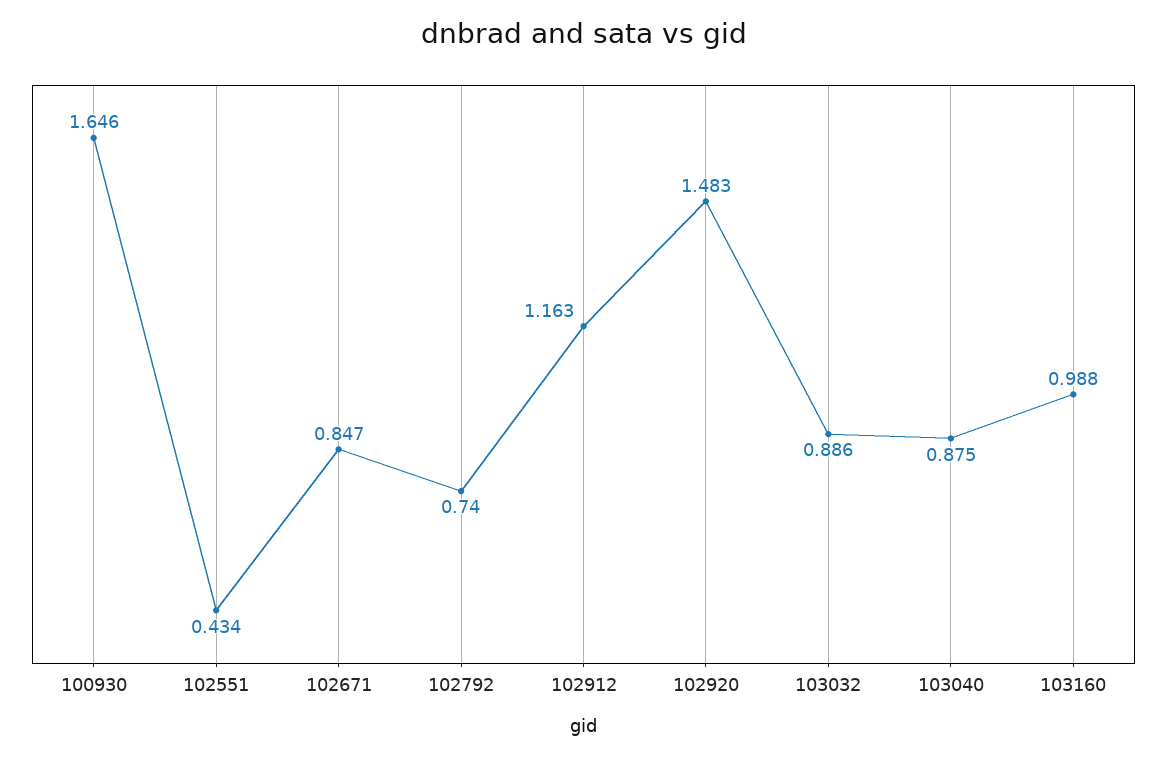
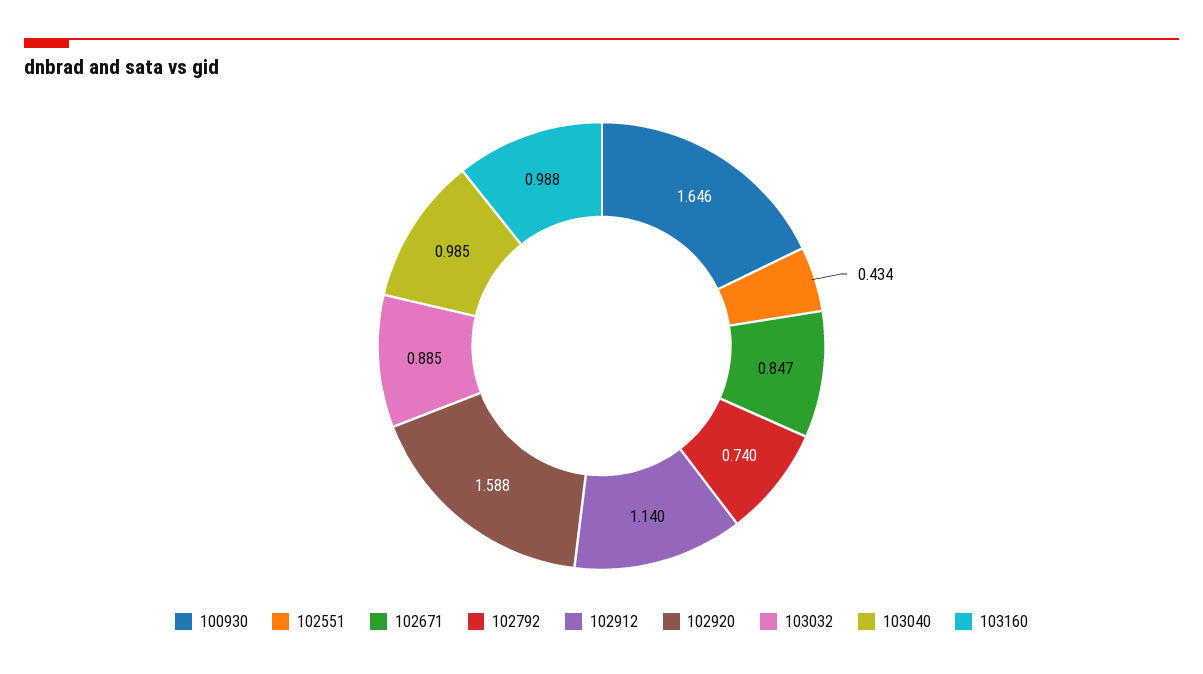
  {
    "100930": 1.646,
    "102551": 0.434,
    "102671": 0.847,
    "102792": 0.74,
-   "102912": 1.163,
+   "102912": 1.14,
-   "102920": 1.483,
+   "102920": 1.588,
-   "103032": 0.886,
+   "103032": 0.885,
-   "103040": 0.875,
+   "103040": 0.985,
    "103160": 0.988
  }

